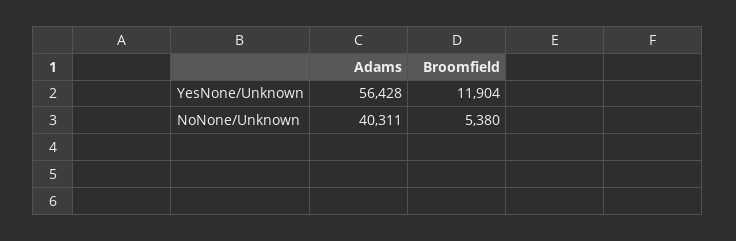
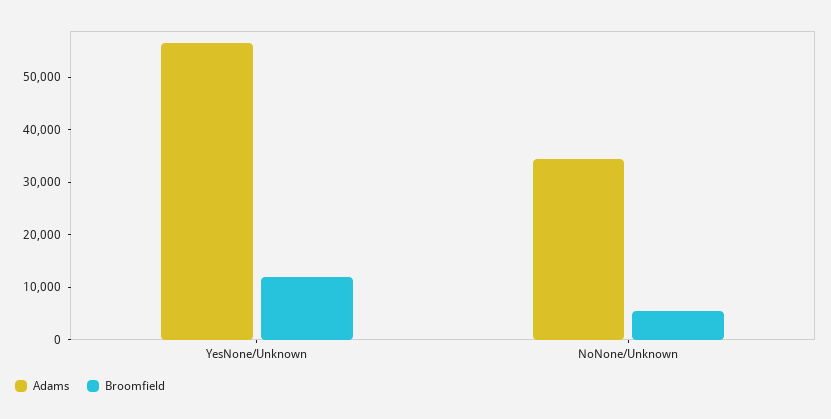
  {
    "Adams": {
      "YesNone/Unknown": 56428,
-     "NoNone/Unknown": 40311
+     "NoNone/Unknown": 34000
    },
    "Broomfield": {
      "YesNone/Unknown": 11904,
      "NoNone/Unknown": 5380
    }
  }

